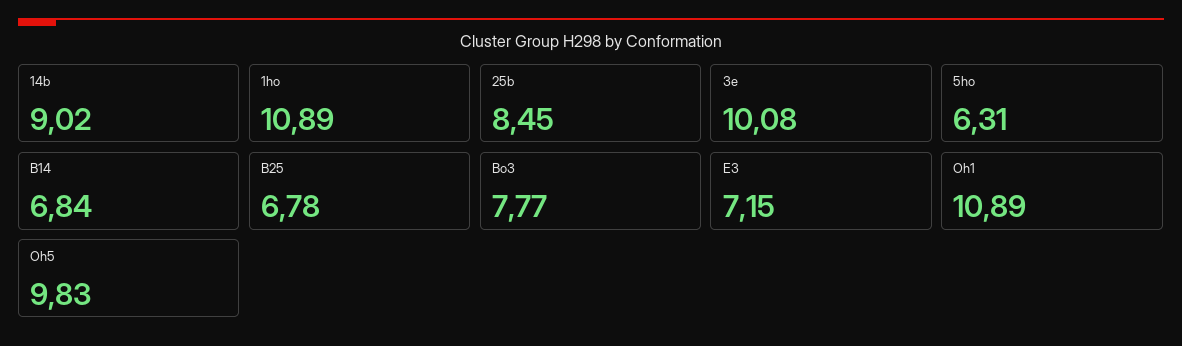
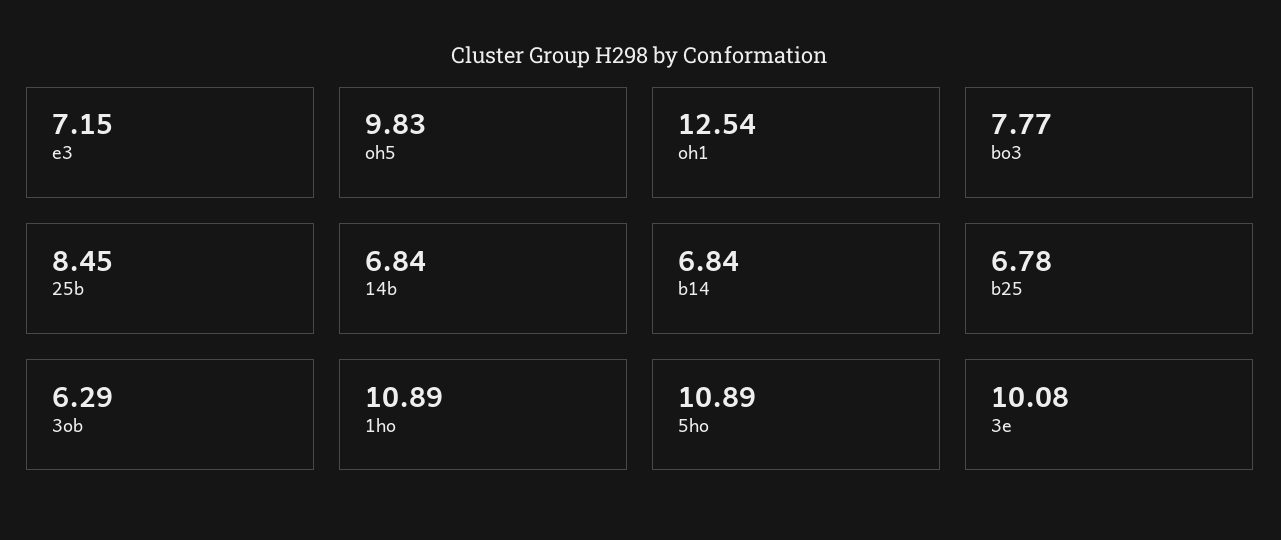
  {
-   "14b": 9.02,
+   "14b": 6.84,
    "1ho": 10.89,
    "25b": 8.45,
    "3e": 10.08,
-   "5ho": 6.31,
+   "5ho": 10.89,
    "B14": 6.84,
    "B25": 6.78,
    "Bo3": 7.77,
    "E3": 7.15,
-   "Oh1": 10.89,
+   "Oh1": 12.54,
-   "Oh5": 9.83
+   "Oh5": 9.83,
+   "3ob": 6.29
  }

